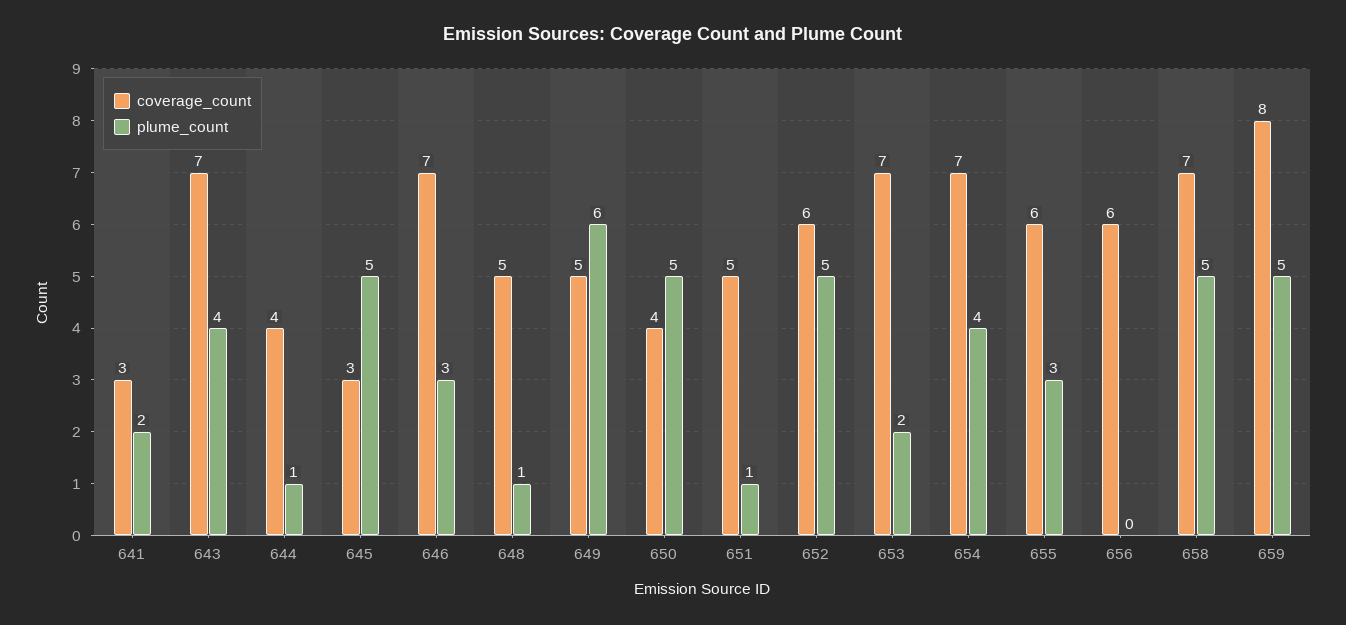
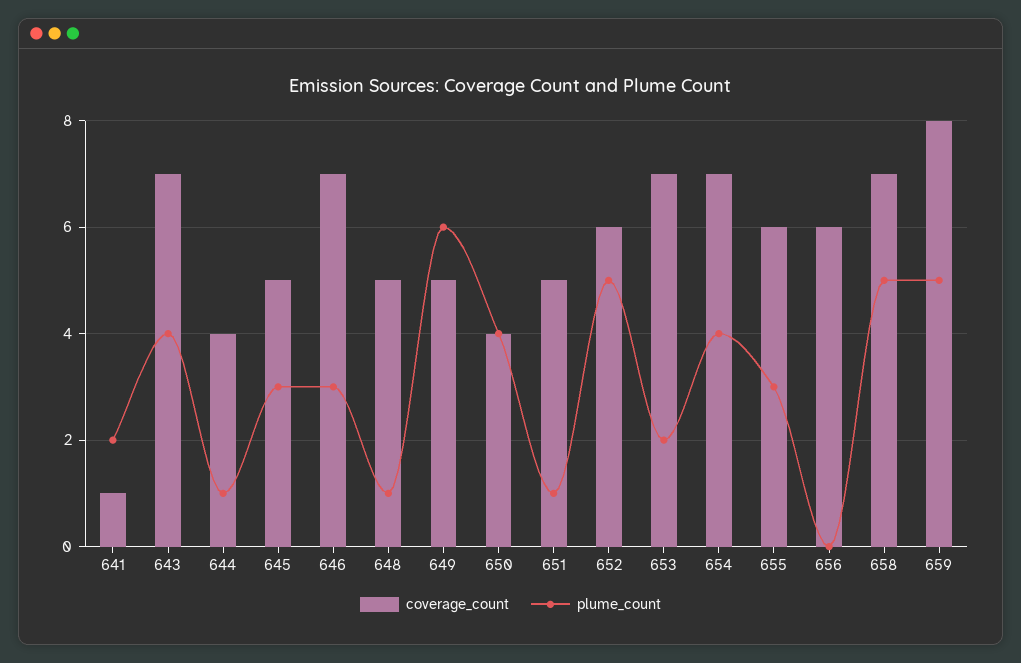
  {
    "coverage_count": {
-     "641": 3,
+     "641": 1,
      "643": 7,
      "644": 4,
-     "645": 3,
+     "645": 5,
      "646": 7,
      "648": 5,
      "649": 5,
      "650": 4,
      "651": 5,
      "652": 6,
      "653": 7,
      "654": 7,
      "655": 6,
      "656": 6,
      "658": 7,
      "659": 8
    },
    "plume_count": {
      "641": 2,
      "643": 4,
      "644": 1,
-     "645": 5,
+     "645": 3,
      "646": 3,
      "648": 1,
      "649": 6,
-     "650": 5,
+     "650": 4,
      "651": 1,
      "652": 5,
      "653": 2,
      "654": 4,
      "655": 3,
      "656": 0,
      "658": 5,
      "659": 5
    }
  }

